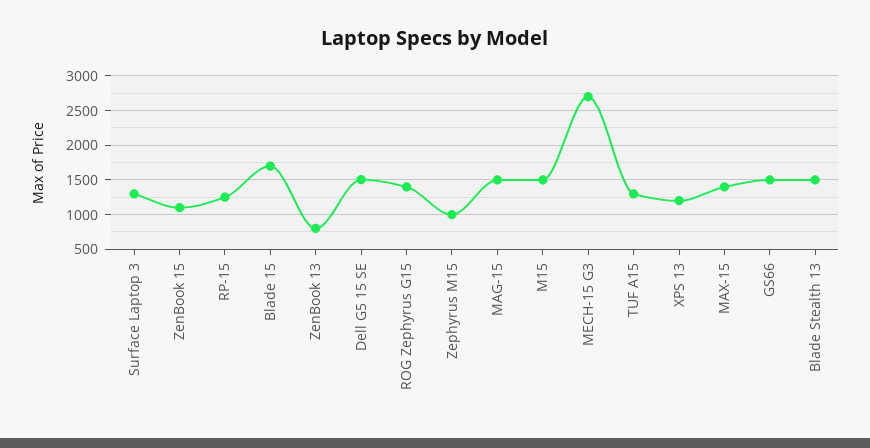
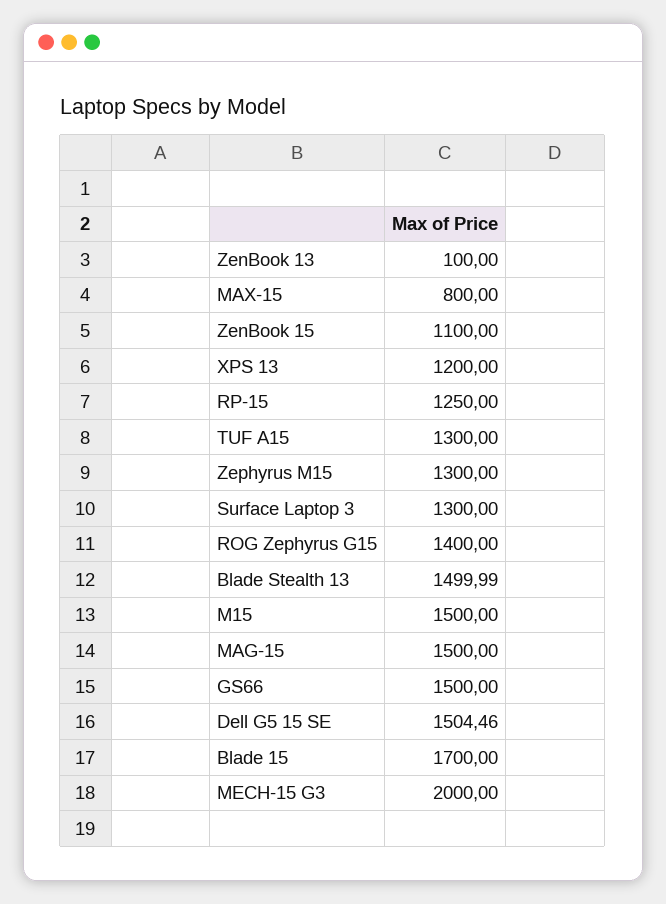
  {
    "Surface Laptop 3": 1300,
    "ZenBook 15": 1100,
    "RP-15": 1250,
    "Blade 15": 1700,
-   "ZenBook 13": 800,
+   "ZenBook 13": 100,
    "Dell G5 15 SE": 1504.46,
    "ROG Zephyrus G15": 1400,
-   "Zephyrus M15": 1000,
+   "Zephyrus M15": 1300,
    "MAG-15": 1500,
    "M15": 1500,
-   "MECH-15 G3": 2700,
+   "MECH-15 G3": 2000,
    "TUF A15": 1300,
    "XPS 13": 1200,
-   "MAX-15": 1400,
+   "MAX-15": 800,
    "GS66": 1500,
    "Blade Stealth 13": 1499.99
  }

